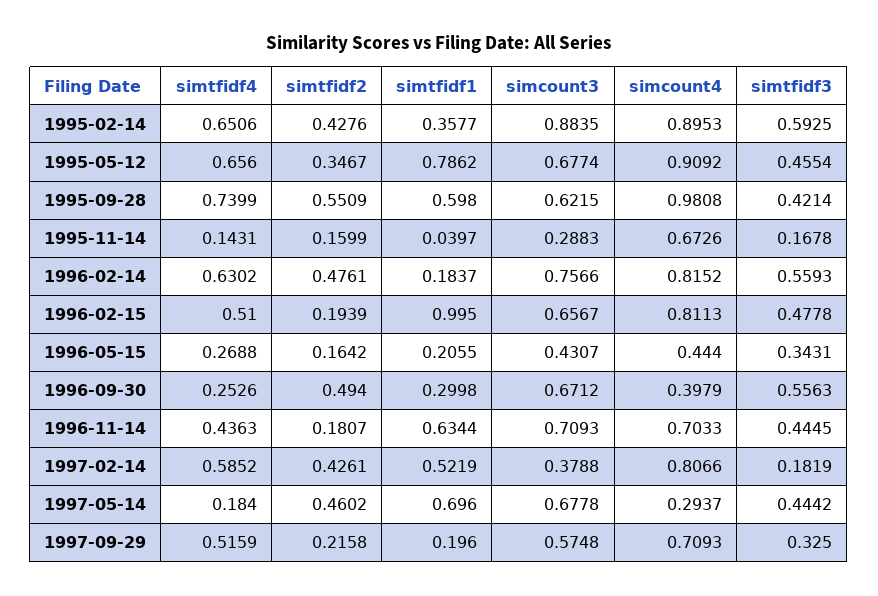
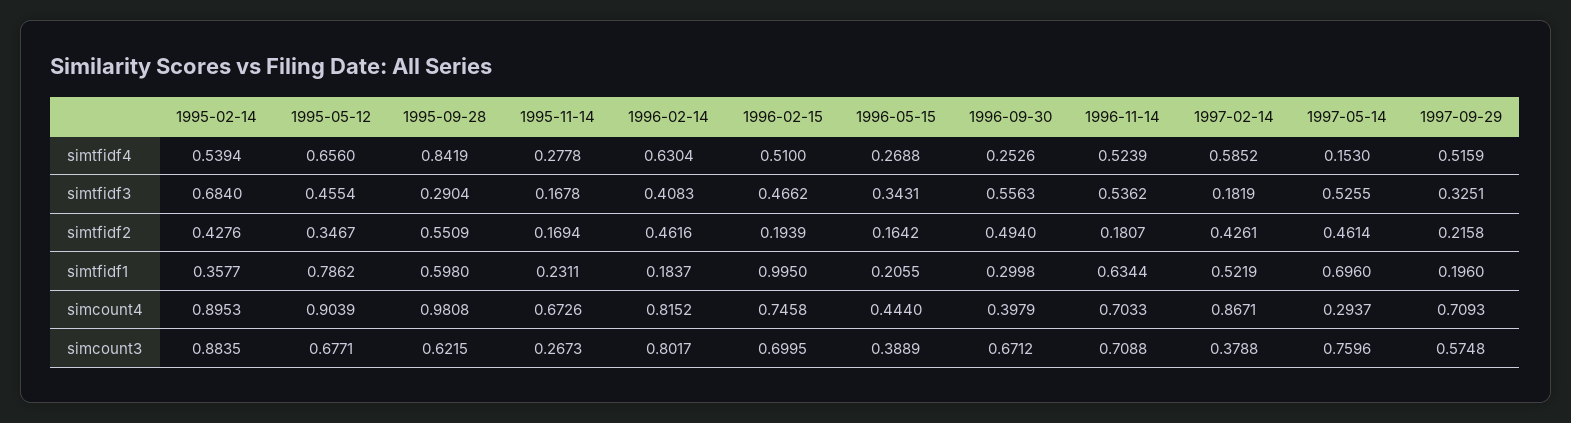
  {
    "simtfidf4": {
-     "1995-02-14": 0.6506,
+     "1995-02-14": 0.5394,
      "1995-05-12": 0.656,
-     "1995-09-28": 0.7399,
+     "1995-09-28": 0.8419,
-     "1995-11-14": 0.1431,
+     "1995-11-14": 0.2778,
-     "1996-02-14": 0.6302,
+     "1996-02-14": 0.6304,
      "1996-02-15": 0.51,
      "1996-05-15": 0.2688,
      "1996-09-30": 0.2526,
-     "1996-11-14": 0.4363,
+     "1996-11-14": 0.5239,
      "1997-02-14": 0.5852,
-     "1997-05-14": 0.184,
+     "1997-05-14": 0.153,
      "1997-09-29": 0.5159
    },
    "simtfidf2": {
      "1995-02-14": 0.4276,
      "1995-05-12": 0.3467,
      "1995-09-28": 0.5509,
-     "1995-11-14": 0.1599,
+     "1995-11-14": 0.1694,
-     "1996-02-14": 0.4761,
+     "1996-02-14": 0.4616,
      "1996-02-15": 0.1939,
      "1996-05-15": 0.1642,
      "1996-09-30": 0.494,
      "1996-11-14": 0.1807,
      "1997-02-14": 0.4261,
-     "1997-05-14": 0.4602,
+     "1997-05-14": 0.4614,
      "1997-09-29": 0.2158
    },
    "simtfidf1": {
      "1995-02-14": 0.3577,
      "1995-05-12": 0.7862,
      "1995-09-28": 0.598,
-     "1995-11-14": 0.0397,
+     "1995-11-14": 0.2311,
      "1996-02-14": 0.1837,
      "1996-02-15": 0.995,
      "1996-05-15": 0.2055,
      "1996-09-30": 0.2998,
      "1996-11-14": 0.6344,
      "1997-02-14": 0.5219,
      "1997-05-14": 0.696,
      "1997-09-29": 0.196
    },
    "simcount3": {
      "1995-02-14": 0.8835,
-     "1995-05-12": 0.6774,
+     "1995-05-12": 0.6771,
      "1995-09-28": 0.6215,
-     "1995-11-14": 0.2883,
+     "1995-11-14": 0.2673,
-     "1996-02-14": 0.7566,
+     "1996-02-14": 0.8017,
-     "1996-02-15": 0.6567,
+     "1996-02-15": 0.6995,
-     "1996-05-15": 0.4307,
+     "1996-05-15": 0.3889,
      "1996-09-30": 0.6712,
-     "1996-11-14": 0.7093,
+     "1996-11-14": 0.7088,
      "1997-02-14": 0.3788,
-     "1997-05-14": 0.6778,
+     "1997-05-14": 0.7596,
      "1997-09-29": 0.5748
    },
    "simcount4": {
      "1995-02-14": 0.8953,
-     "1995-05-12": 0.9092,
+     "1995-05-12": 0.9039,
      "1995-09-28": 0.9808,
      "1995-11-14": 0.6726,
      "1996-02-14": 0.8152,
-     "1996-02-15": 0.8113,
+     "1996-02-15": 0.7458,
      "1996-05-15": 0.444,
      "1996-09-30": 0.3979,
      "1996-11-14": 0.7033,
-     "1997-02-14": 0.8066,
+     "1997-02-14": 0.8671,
      "1997-05-14": 0.2937,
      "1997-09-29": 0.7093
    },
    "simtfidf3": {
-     "1995-02-14": 0.5925,
+     "1995-02-14": 0.684,
      "1995-05-12": 0.4554,
-     "1995-09-28": 0.4214,
+     "1995-09-28": 0.2904,
      "1995-11-14": 0.1678,
-     "1996-02-14": 0.5593,
+     "1996-02-14": 0.4083,
-     "1996-02-15": 0.4778,
+     "1996-02-15": 0.4662,
      "1996-05-15": 0.3431,
      "1996-09-30": 0.5563,
-     "1996-11-14": 0.4445,
+     "1996-11-14": 0.5362,
      "1997-02-14": 0.1819,
-     "1997-05-14": 0.4442,
+     "1997-05-14": 0.5255,
-     "1997-09-29": 0.325
+     "1997-09-29": 0.3251
    }
  }

